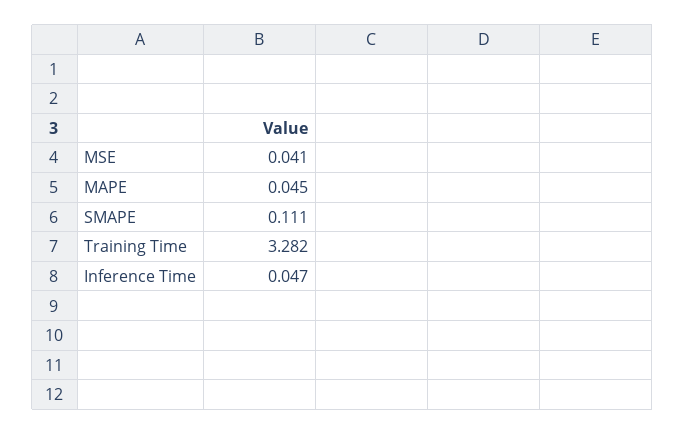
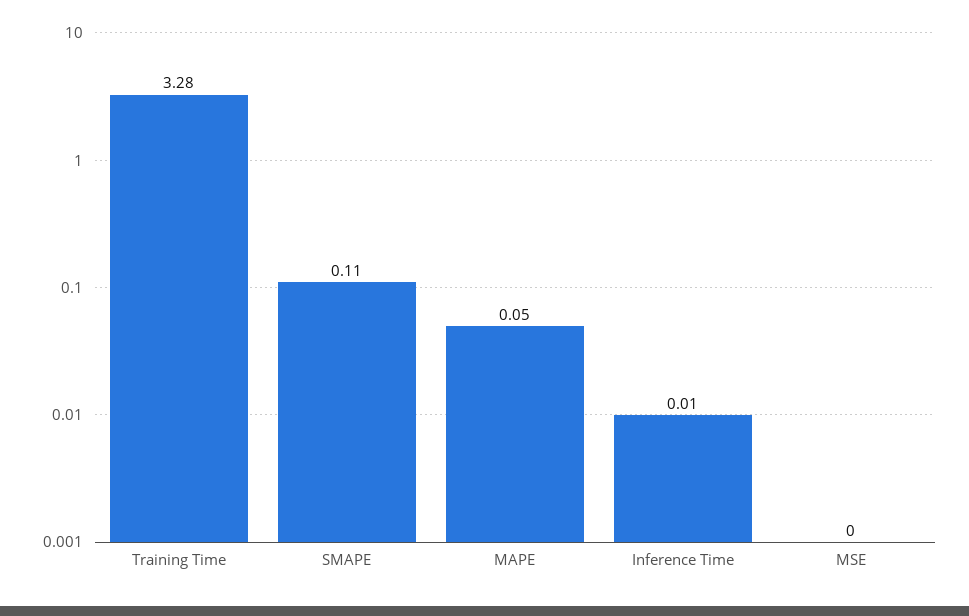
  {
-   "MSE": 0.041,
+   "MSE": 0,
    "MAPE": 0.045,
    "SMAPE": 0.111,
    "Training Time": 3.282,
-   "Inference Time": 0.047
+   "Inference Time": 0.01
  }

